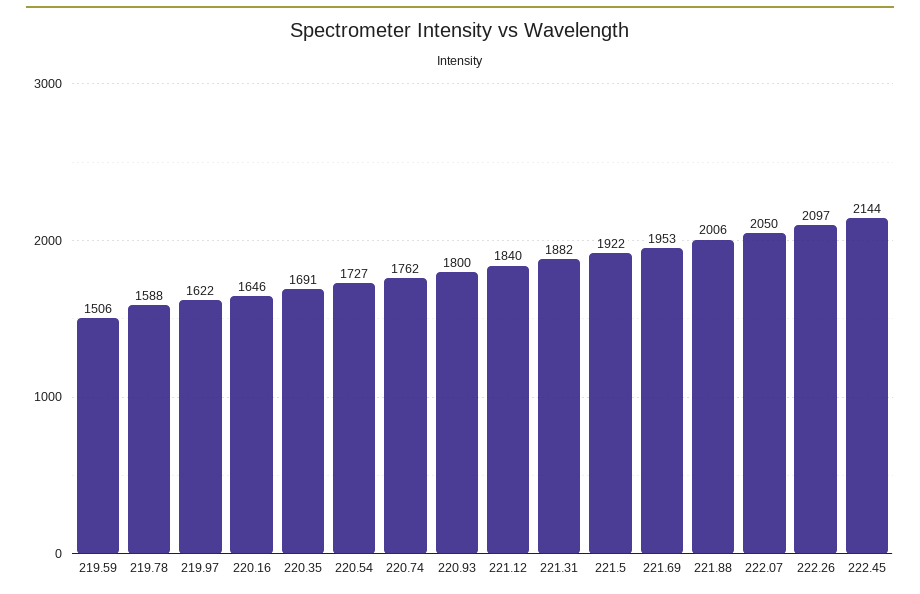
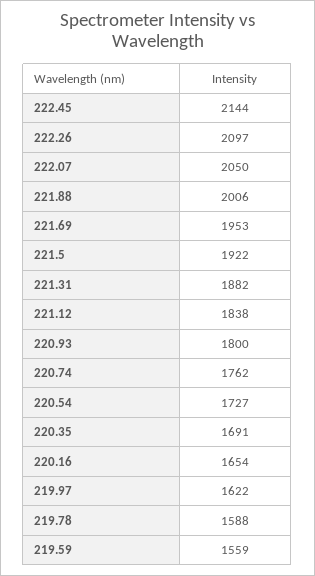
  {
-   "219.59": 1506,
+   "219.59": 1559,
    "219.78": 1588,
    "219.97": 1622,
-   "220.16": 1646,
+   "220.16": 1654,
    "220.35": 1691,
    "220.54": 1727,
    "220.74": 1762,
    "220.93": 1800,
-   "221.12": 1840,
+   "221.12": 1838,
    "221.31": 1882,
    "221.5": 1922,
    "221.69": 1953,
    "221.88": 2006,
    "222.07": 2050,
    "222.26": 2097,
    "222.45": 2144
  }

